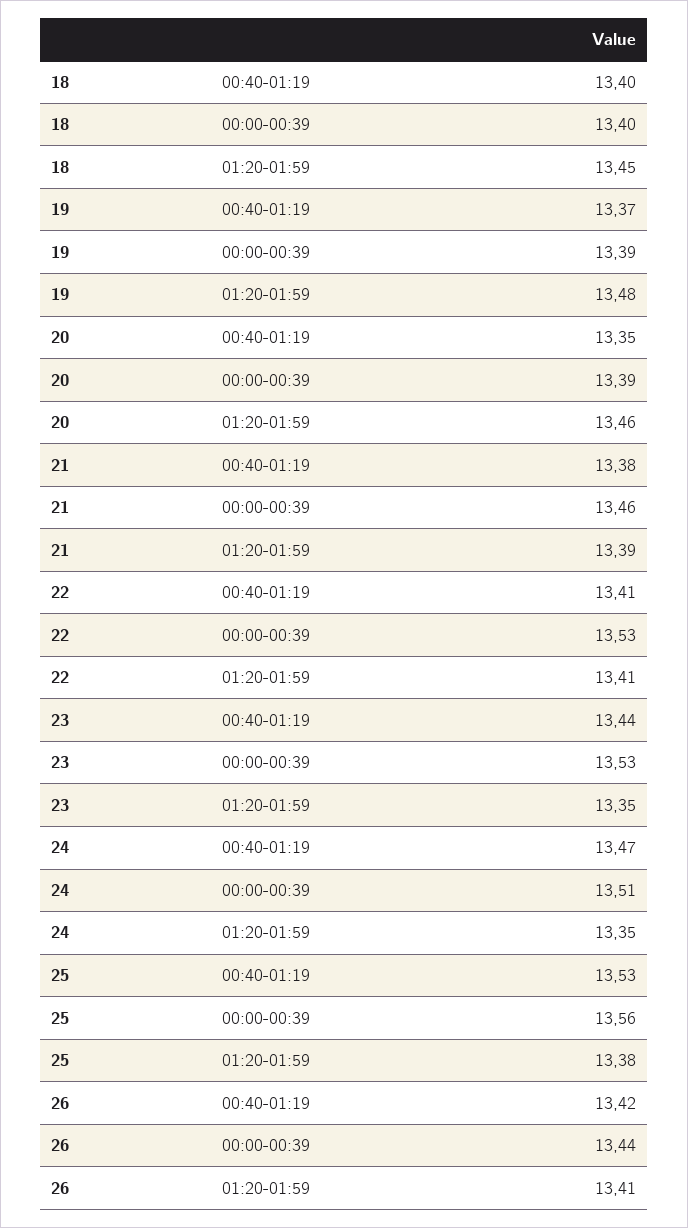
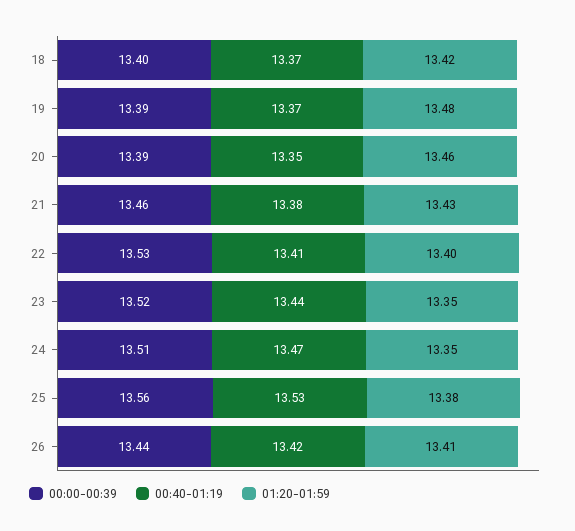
  {
    "00:40-01:19": {
-     "18": 13.4,
+     "18": 13.37,
      "19": 13.37,
      "20": 13.35,
      "21": 13.38,
      "22": 13.41,
      "23": 13.44,
      "24": 13.47,
      "25": 13.53,
      "26": 13.42
    },
    "00:00-00:39": {
      "18": 13.4,
      "19": 13.39,
      "20": 13.39,
      "21": 13.46,
      "22": 13.53,
-     "23": 13.53,
+     "23": 13.52,
      "24": 13.51,
      "25": 13.56,
      "26": 13.44
    },
    "01:20-01:59": {
-     "18": 13.45,
+     "18": 13.42,
      "19": 13.48,
      "20": 13.46,
-     "21": 13.39,
+     "21": 13.43,
-     "22": 13.41,
+     "22": 13.4,
      "23": 13.35,
      "24": 13.35,
      "25": 13.38,
      "26": 13.41
    }
  }

